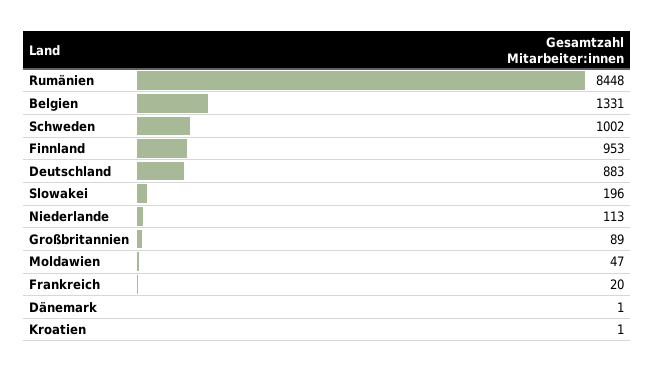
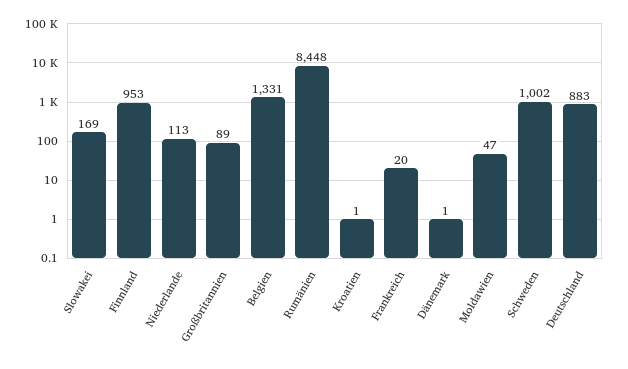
  {
    "Rumänien": 8448,
    "Belgien": 1331,
    "Schweden": 1002,
    "Finnland": 953,
    "Deutschland": 883,
-   "Slowakei": 196,
+   "Slowakei": 169,
    "Niederlande": 113,
    "Großbritannien": 89,
    "Moldawien": 47,
    "Frankreich": 20,
    "Dänemark": 1,
    "Kroatien": 1
  }

